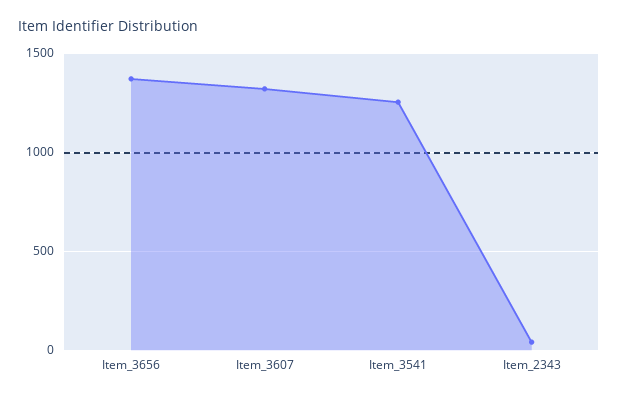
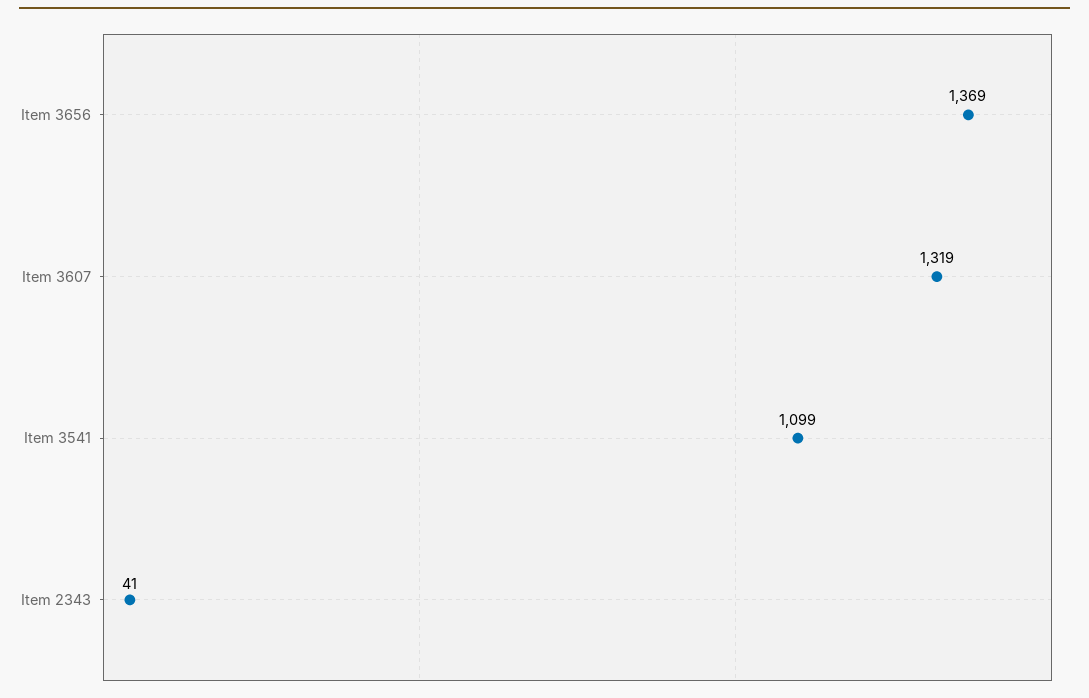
  {
    "Item_3656": 1369,
    "Item_3607": 1319,
-   "Item_3541": 1250,
+   "Item_3541": 1099,
    "Item_2343": 41
  }

